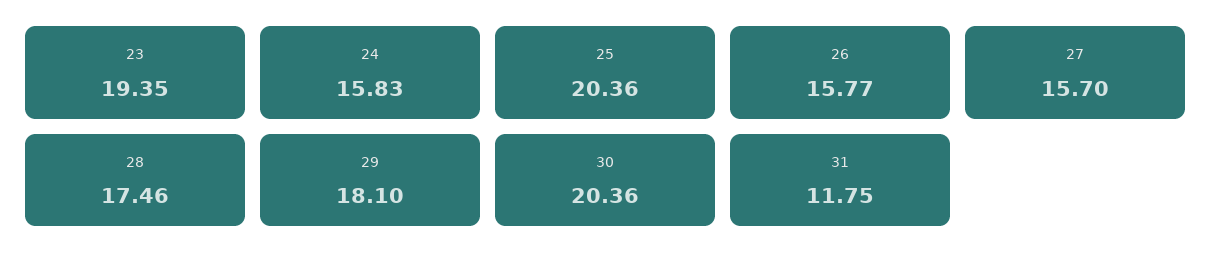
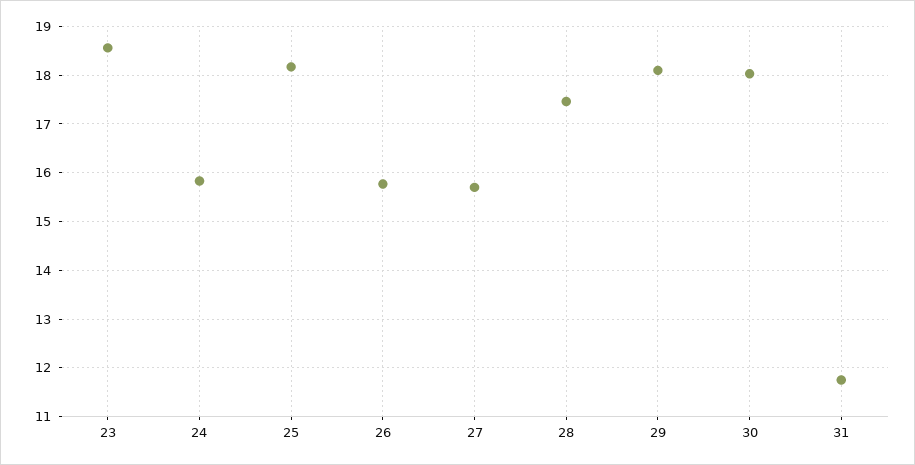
  {
-   "23": 19.35,
+   "23": 18.6,
    "24": 15.83,
-   "25": 20.36,
+   "25": 18.2,
    "26": 15.77,
    "27": 15.7,
    "28": 17.46,
    "29": 18.1,
-   "30": 20.36,
+   "30": 18,
    "31": 11.75
  }

